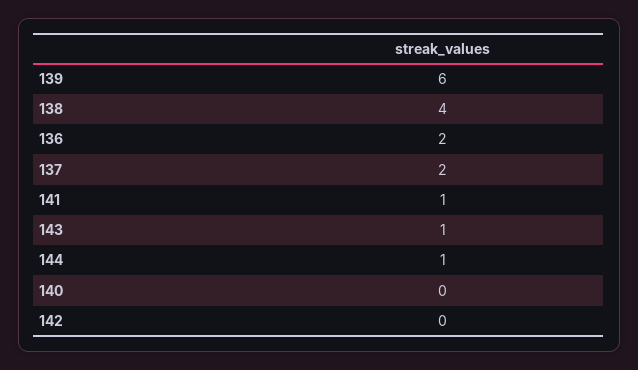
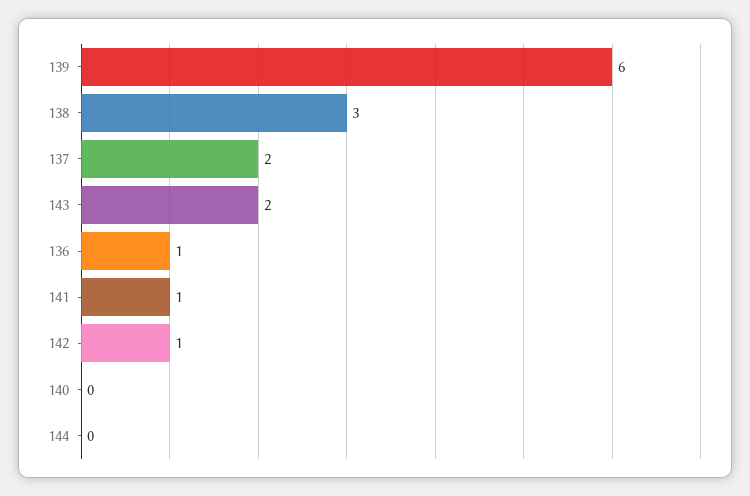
  {
    "139": 6,
-   "138": 4,
+   "138": 3,
-   "136": 2,
+   "136": 1,
    "137": 2,
    "141": 1,
-   "143": 1,
+   "143": 2,
-   "144": 1,
+   "144": 0,
    "140": 0,
-   "142": 0
+   "142": 1
  }

